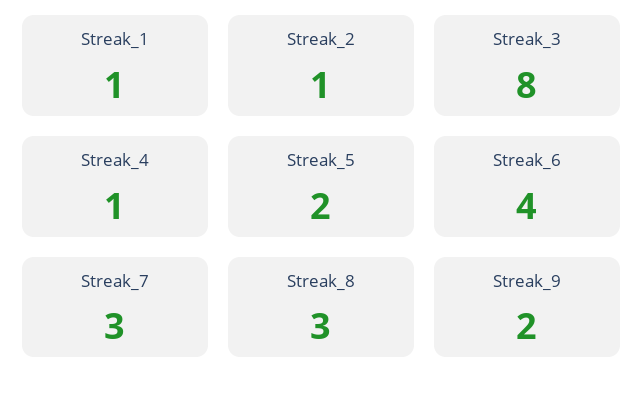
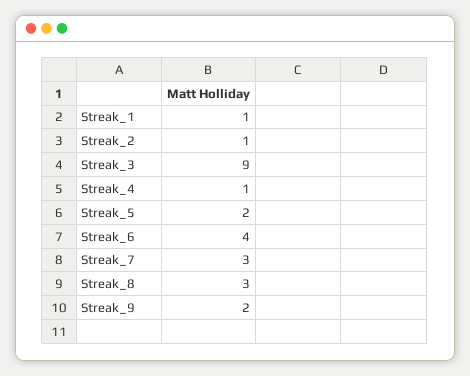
  {
    "Streak_1": 1,
    "Streak_2": 1,
-   "Streak_3": 8,
+   "Streak_3": 9,
    "Streak_4": 1,
    "Streak_5": 2,
    "Streak_6": 4,
    "Streak_7": 3,
    "Streak_8": 3,
    "Streak_9": 2
  }

